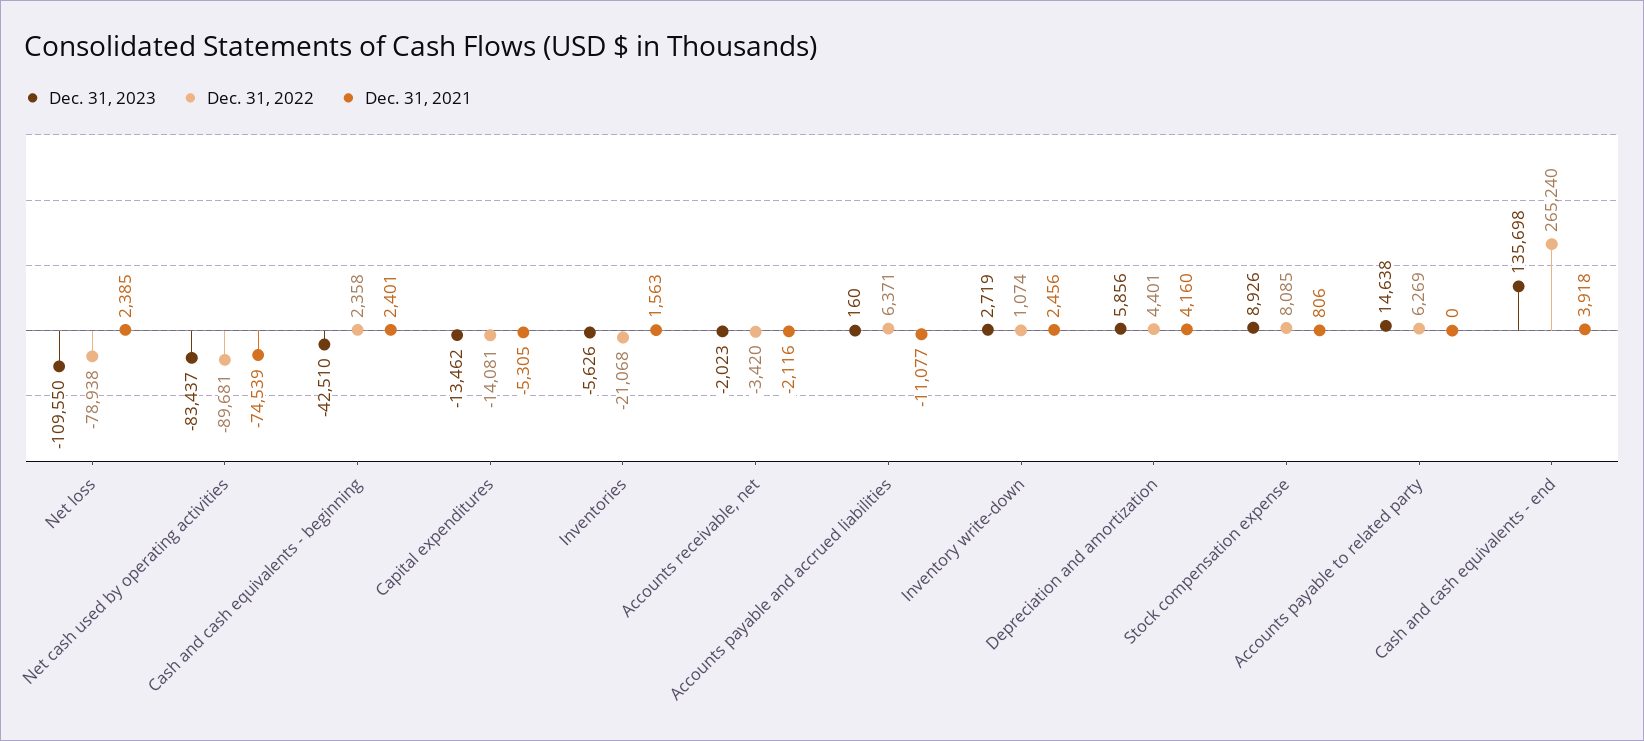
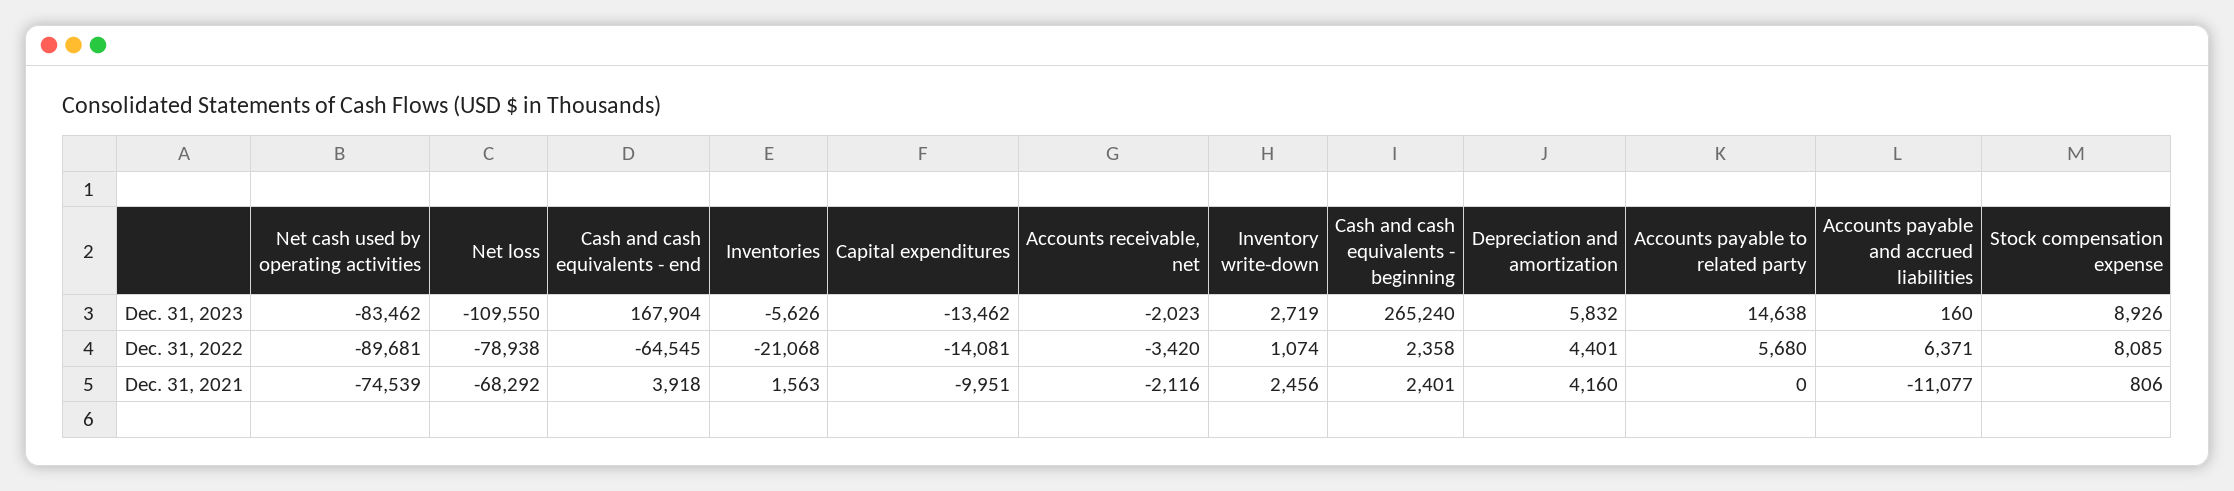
  {
    "Dec. 31, 2023": {
      "Net loss": -109550,
-     "Net cash used by operating activities": -83437,
+     "Net cash used by operating activities": -83462,
-     "Cash and cash equivalents - beginning": -42510,
+     "Cash and cash equivalents - beginning": 265240,
      "Capital expenditures": -13462,
      "Inventories": -5626,
      "Accounts receivable, net": -2023,
      "Accounts payable and accrued liabilities": 160,
      "Inventory write-down": 2719,
-     "Depreciation and amortization": 5856,
+     "Depreciation and amortization": 5832,
      "Stock compensation expense": 8926,
      "Accounts payable to related party": 14638,
-     "Cash and cash equivalents - end": 135698
+     "Cash and cash equivalents - end": 167904
    },
    "Dec. 31, 2022": {
      "Net loss": -78938,
      "Net cash used by operating activities": -89681,
      "Cash and cash equivalents - beginning": 2358,
      "Capital expenditures": -14081,
      "Inventories": -21068,
      "Accounts receivable, net": -3420,
      "Accounts payable and accrued liabilities": 6371,
      "Inventory write-down": 1074,
      "Depreciation and amortization": 4401,
      "Stock compensation expense": 8085,
-     "Accounts payable to related party": 6269,
+     "Accounts payable to related party": 5680,
-     "Cash and cash equivalents - end": 265240
+     "Cash and cash equivalents - end": -64545
    },
    "Dec. 31, 2021": {
-     "Net loss": 2385,
+     "Net loss": -68292,
      "Net cash used by operating activities": -74539,
      "Cash and cash equivalents - beginning": 2401,
-     "Capital expenditures": -5305,
+     "Capital expenditures": -9951,
      "Inventories": 1563,
      "Accounts receivable, net": -2116,
      "Accounts payable and accrued liabilities": -11077,
      "Inventory write-down": 2456,
      "Depreciation and amortization": 4160,
      "Stock compensation expense": 806,
      "Accounts payable to related party": 0,
      "Cash and cash equivalents - end": 3918
    }
  }

